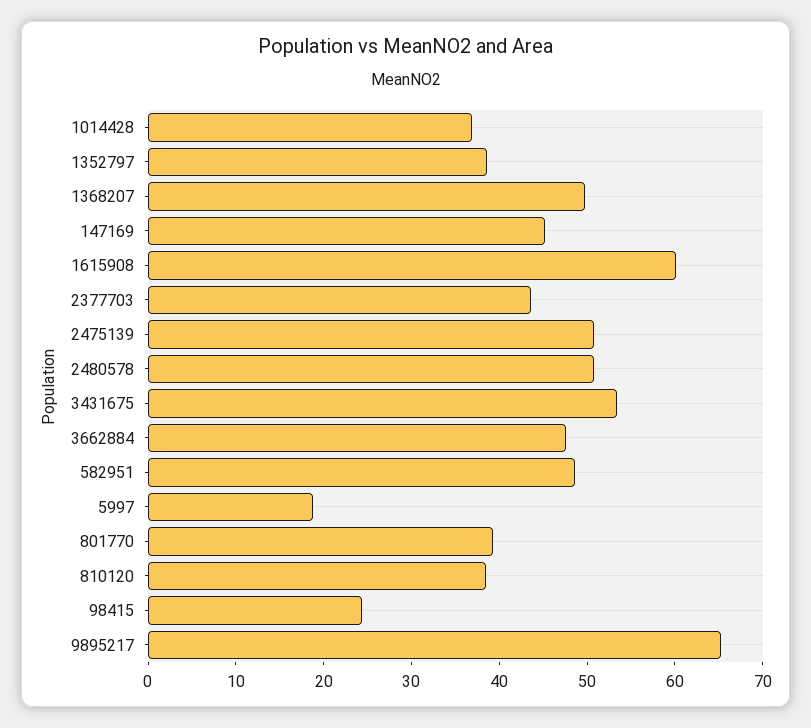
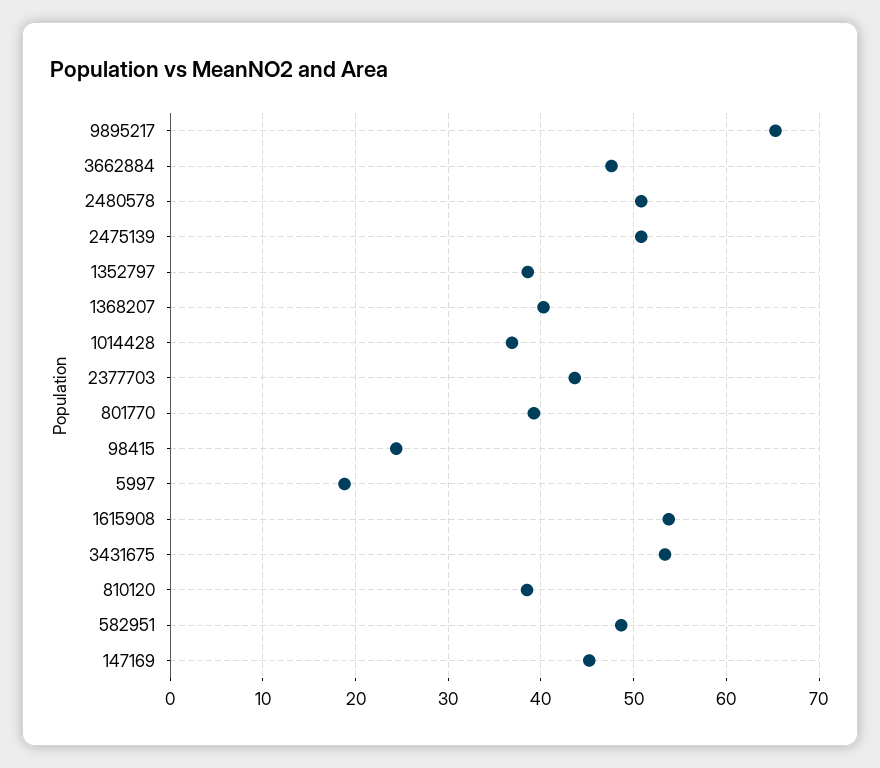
  {
    "1014428": 37,
    "1352797": 39,
-   "1368207": 50,
+   "1368207": 40,
    "147169": 45,
-   "1615908": 60,
+   "1615908": 54,
    "2377703": 44,
    "2475139": 51,
    "2480578": 51,
    "3431675": 53,
    "3662884": 48,
    "582951": 49,
    "5997": 19,
    "801770": 39,
    "810120": 39,
    "98415": 24,
    "9895217": 65
  }

